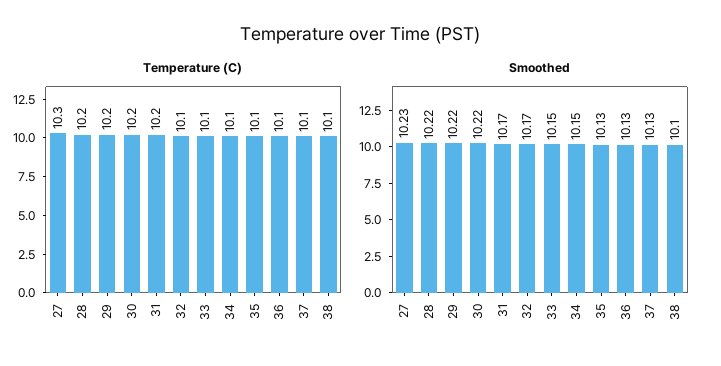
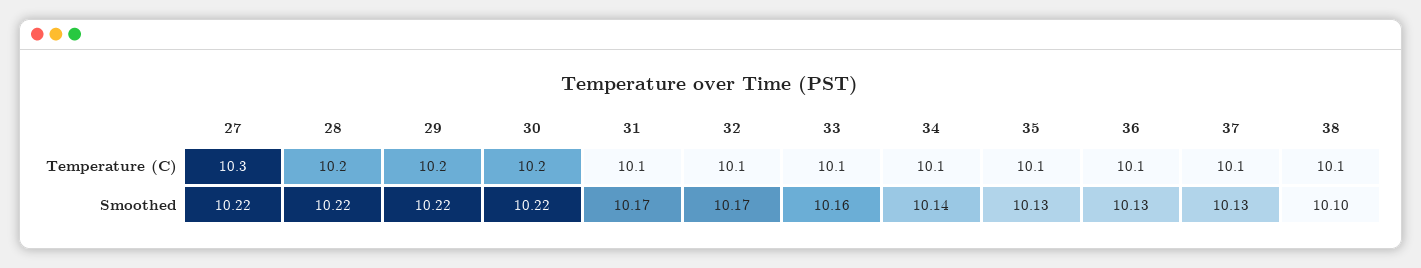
  {
    "Temperature (C)": {
      "27": 10.3,
      "28": 10.2,
      "29": 10.2,
      "30": 10.2,
-     "31": 10.2,
+     "31": 10.1,
      "32": 10.1,
      "33": 10.1,
      "34": 10.1,
      "35": 10.1,
      "36": 10.1,
      "37": 10.1,
      "38": 10.1
    },
    "Smoothed": {
-     "27": 10.23,
+     "27": 10.22,
      "28": 10.22,
      "29": 10.22,
      "30": 10.22,
      "31": 10.17,
      "32": 10.17,
-     "33": 10.15,
+     "33": 10.16,
-     "34": 10.15,
+     "34": 10.14,
      "35": 10.13,
      "36": 10.13,
      "37": 10.13,
      "38": 10.1
    }
  }

